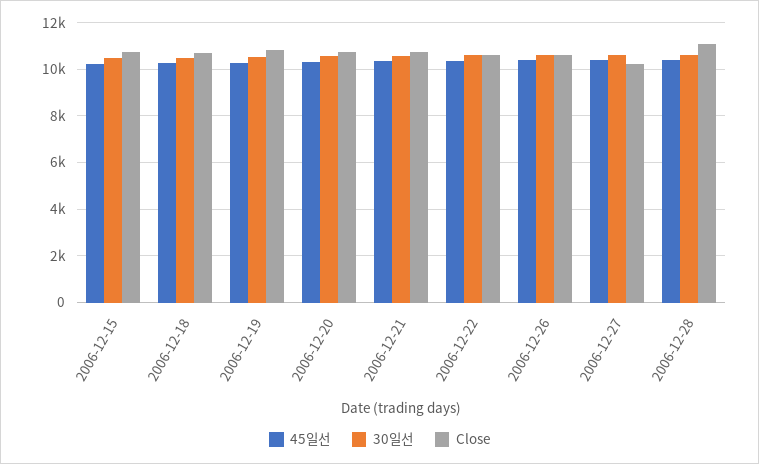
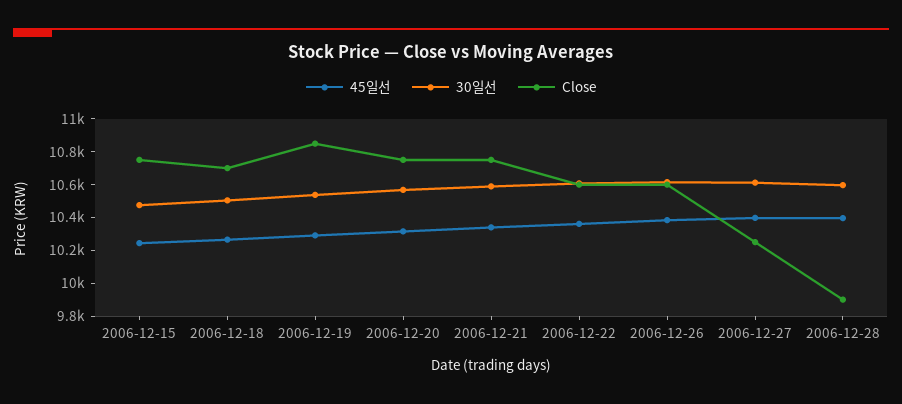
  {
    "45일선": {
      "2006-12-15": 10250,
      "2006-12-18": 10250,
      "2006-12-19": 10300,
      "2006-12-20": 10300,
      "2006-12-21": 10350,
      "2006-12-22": 10350,
      "2006-12-26": 10400,
      "2006-12-27": 10400,
      "2006-12-28": 10400
    },
    "30일선": {
      "2006-12-15": 10500,
      "2006-12-18": 10500,
      "2006-12-19": 10550,
      "2006-12-20": 10550,
      "2006-12-21": 10600,
      "2006-12-22": 10600,
      "2006-12-26": 10600,
      "2006-12-27": 10600,
      "2006-12-28": 10600
    },
    "Close": {
      "2006-12-15": 10750,
      "2006-12-18": 10700,
      "2006-12-19": 10850,
      "2006-12-20": 10750,
      "2006-12-21": 10750,
      "2006-12-22": 10600,
      "2006-12-26": 10600,
      "2006-12-27": 10250,
-     "2006-12-28": 11000
+     "2006-12-28": 9900
    }
  }

